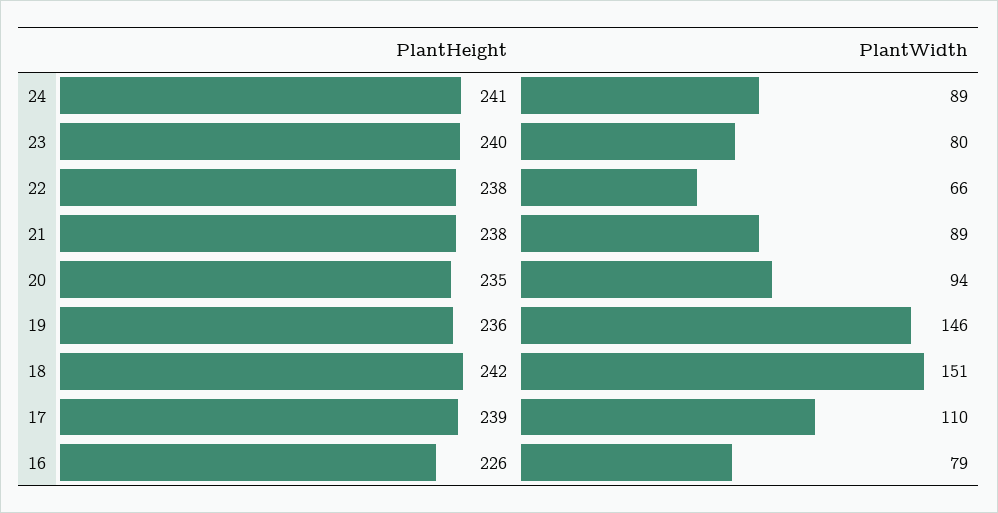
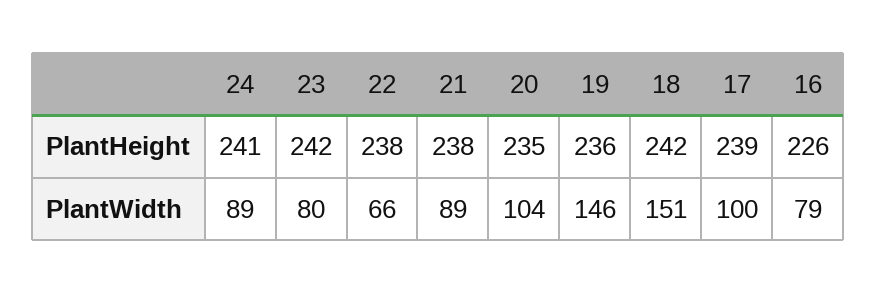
  {
    "PlantHeight": {
      "24": 241,
-     "23": 240,
+     "23": 242,
      "22": 238,
      "21": 238,
      "20": 235,
      "19": 236,
      "18": 242,
      "17": 239,
      "16": 226
    },
    "PlantWidth": {
      "24": 89,
      "23": 80,
      "22": 66,
      "21": 89,
-     "20": 94,
+     "20": 104,
      "19": 146,
      "18": 151,
-     "17": 110,
+     "17": 100,
      "16": 79
    }
  }

